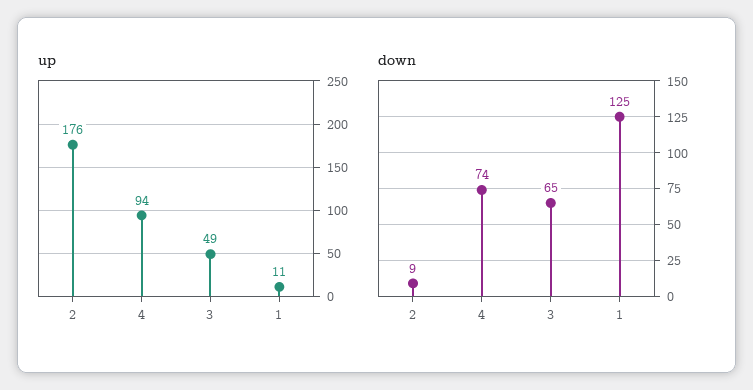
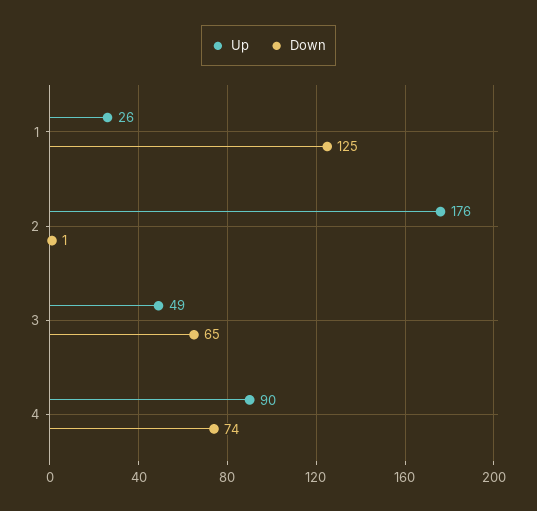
  {
    "up": {
      "2": 176,
-     "4": 94,
+     "4": 90,
      "3": 49,
-     "1": 11
+     "1": 26
    },
    "down": {
-     "2": 9,
+     "2": 1,
      "4": 74,
      "3": 65,
      "1": 125
    }
  }

